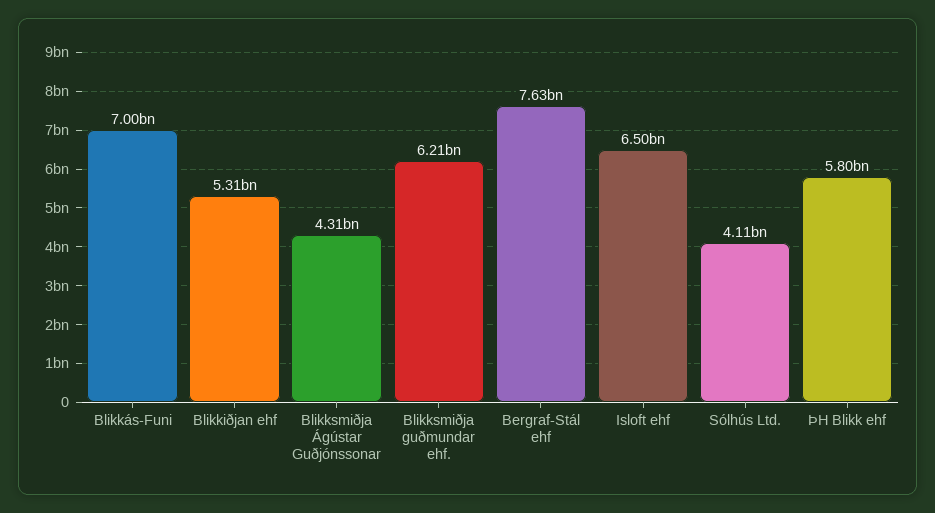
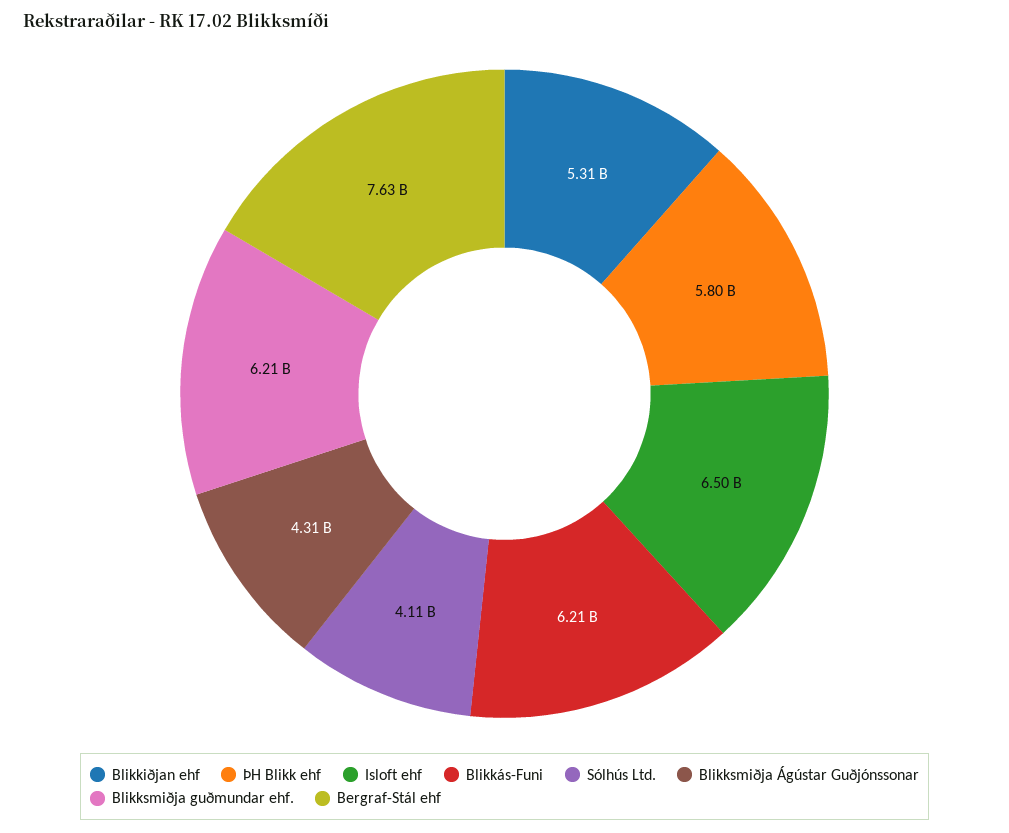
  {
-   "Blikkás-Funi": 7000000000,
+   "Blikkás-Funi": 6210000000,
    "Blikkiðjan ehf": 5310000000,
    "Blikksmiðja Ágústar Guðjónssonar": 4310000000,
    "Blikksmiðja guðmundar ehf.": 6210000000,
    "Bergraf-Stál ehf": 7630000000,
    "Isloft ehf": 6500000000,
    "Sólhús Ltd.": 4110000000,
    "ÞH Blikk ehf": 5800000000
  }

